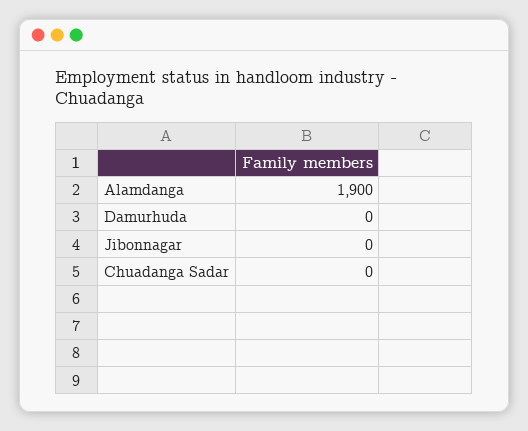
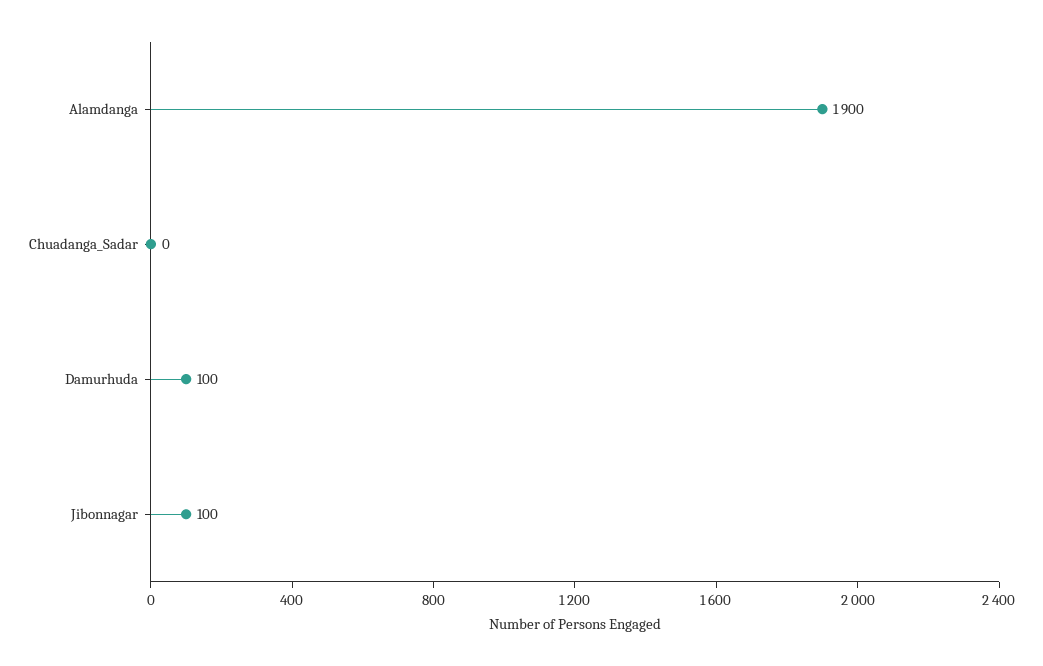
  {
    "Alamdanga": 1900,
-   "Damurhuda": 0,
+   "Damurhuda": 100,
-   "Jibonnagar": 0,
+   "Jibonnagar": 100,
    "Chuadanga Sadar": 0
  }

